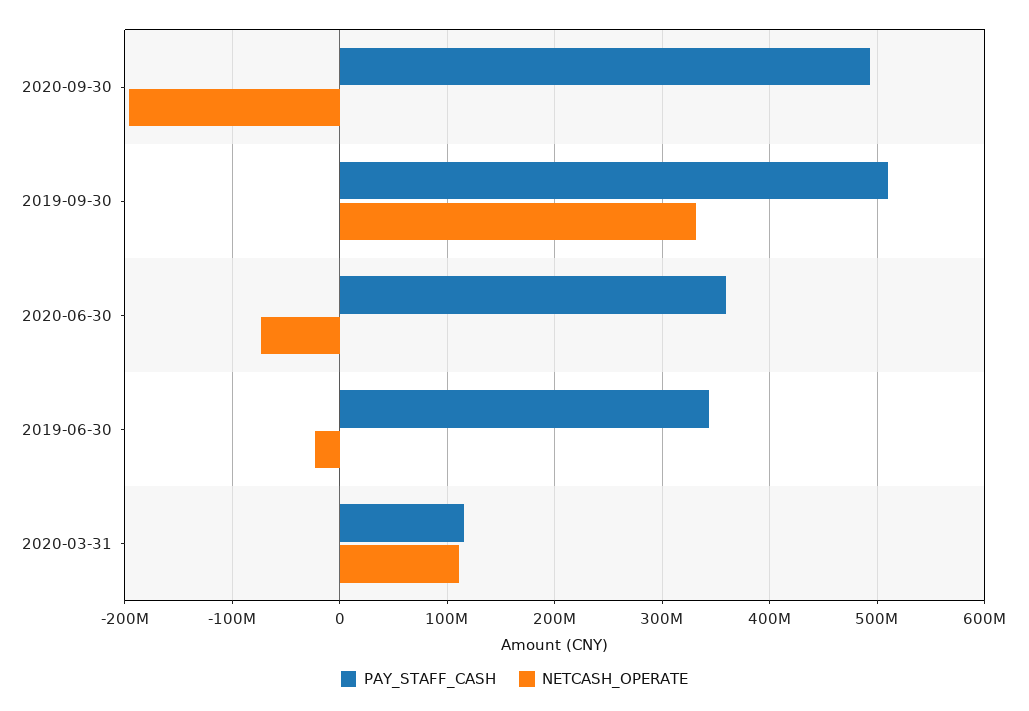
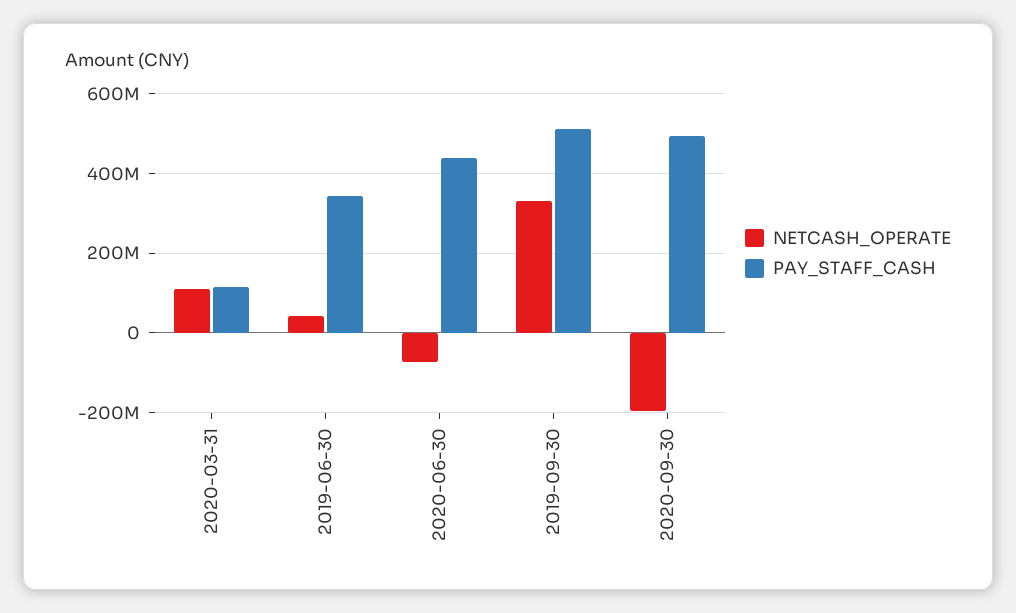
  {
    "PAY_STAFF_CASH": {
      "2020-09-30": 490000000,
      "2019-09-30": 510000000,
-     "2020-06-30": 360000000,
+     "2020-06-30": 440000000,
      "2019-06-30": 340000000,
      "2020-03-31": 120000000
    },
    "NETCASH_OPERATE": {
      "2020-09-30": -200000000,
      "2019-09-30": 330000000,
      "2020-06-30": -70000000,
-     "2019-06-30": -20000000,
+     "2019-06-30": 40000000,
      "2020-03-31": 110000000
    }
  }

